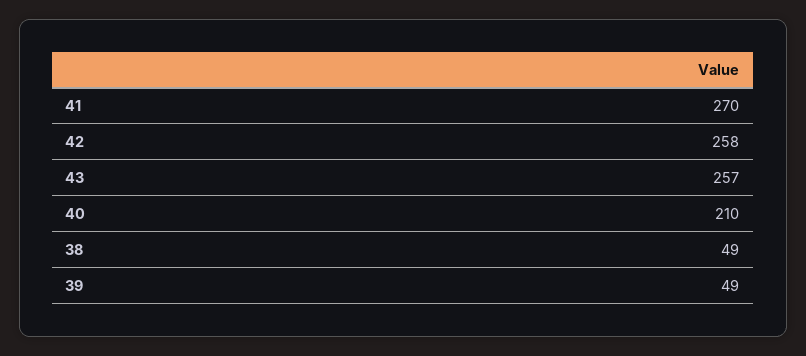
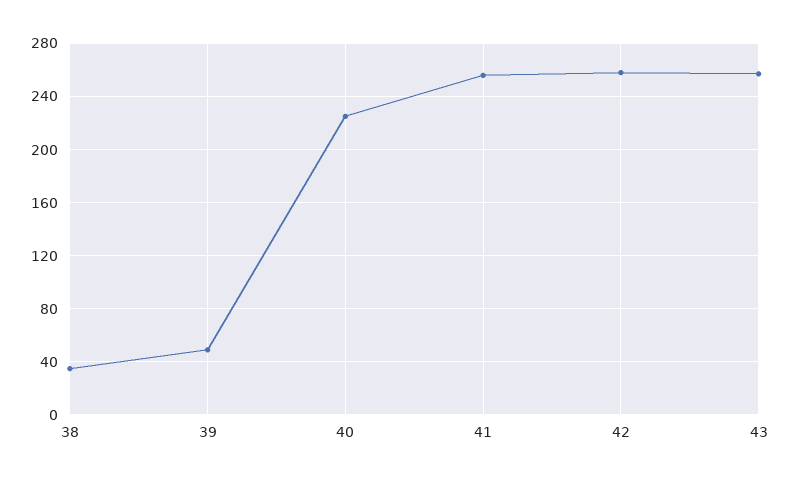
  {
-   "41": 270,
+   "41": 255,
    "42": 258,
    "43": 257,
-   "40": 210,
+   "40": 225,
-   "38": 49,
+   "38": 35,
    "39": 49
  }

